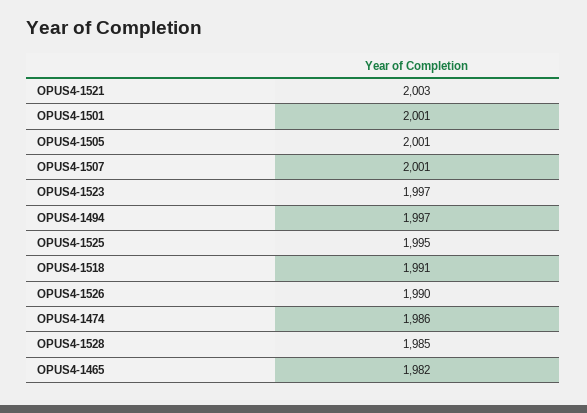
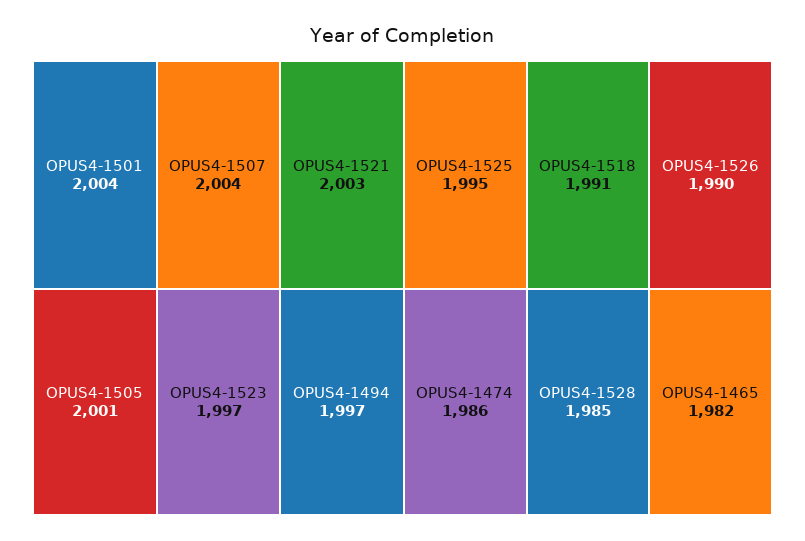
  {
    "OPUS4-1521": 2003,
-   "OPUS4-1501": 2001,
+   "OPUS4-1501": 2004,
    "OPUS4-1505": 2001,
-   "OPUS4-1507": 2001,
+   "OPUS4-1507": 2004,
    "OPUS4-1523": 1997,
    "OPUS4-1494": 1997,
    "OPUS4-1525": 1995,
    "OPUS4-1518": 1991,
    "OPUS4-1526": 1990,
    "OPUS4-1474": 1986,
    "OPUS4-1528": 1985,
    "OPUS4-1465": 1982
  }

